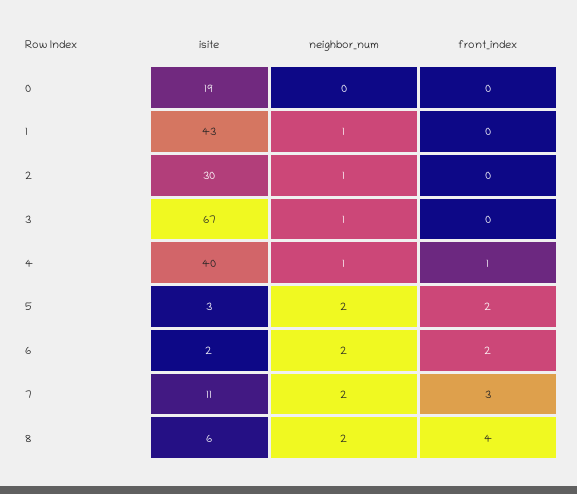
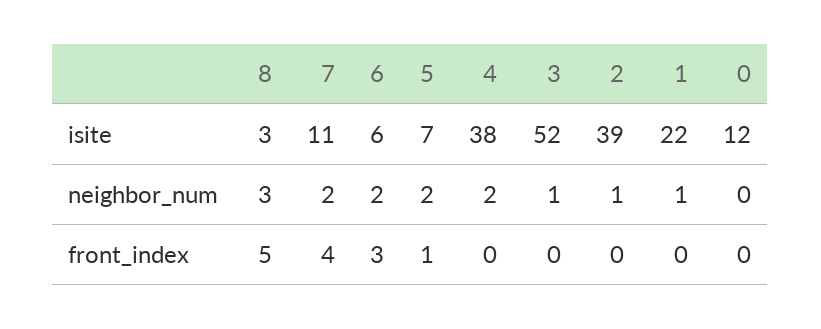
  {
    "isite": {
-     "0": 19,
+     "0": 12,
-     "1": 43,
+     "1": 22,
-     "2": 30,
+     "2": 39,
-     "3": 67,
+     "3": 52,
-     "4": 40,
+     "4": 38,
-     "5": 3,
+     "5": 7,
-     "6": 2,
+     "6": 6,
      "7": 11,
-     "8": 6
+     "8": 3
    },
    "neighbor_num": {
      "0": 0,
      "1": 1,
      "2": 1,
      "3": 1,
-     "4": 1,
+     "4": 2,
      "5": 2,
      "6": 2,
      "7": 2,
-     "8": 2
+     "8": 3
    },
    "front_index": {
      "0": 0,
      "1": 0,
      "2": 0,
      "3": 0,
-     "4": 1,
+     "4": 0,
-     "5": 2,
+     "5": 1,
-     "6": 2,
+     "6": 3,
-     "7": 3,
+     "7": 4,
-     "8": 4
+     "8": 5
    }
  }

